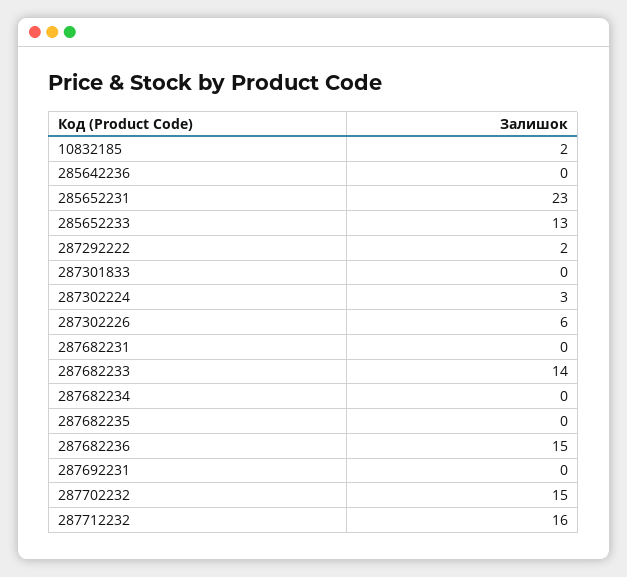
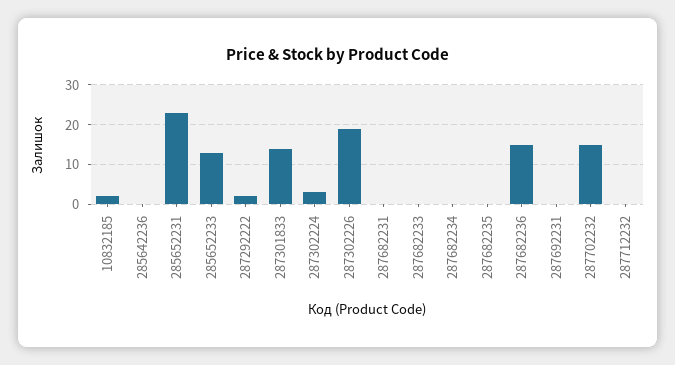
  {
    "10832185": 2,
    "285642236": 0,
    "285652231": 23,
    "285652233": 13,
    "287292222": 2,
-   "287301833": 0,
+   "287301833": 15,
    "287302224": 3,
-   "287302226": 6,
+   "287302226": 20,
    "287682231": 0,
-   "287682233": 14,
+   "287682233": 0,
    "287682234": 0,
    "287682235": 0,
    "287682236": 15,
    "287692231": 0,
    "287702232": 15,
-   "287712232": 16
+   "287712232": 0
  }

